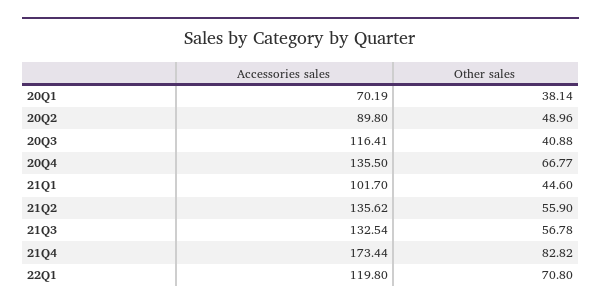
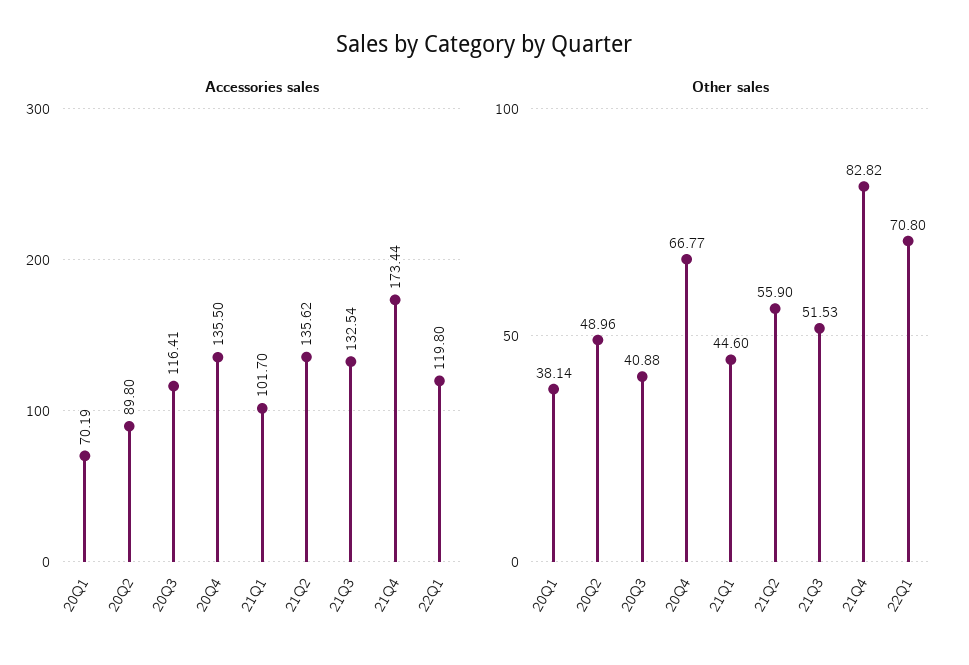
  {
    "Accessories sales": {
      "20Q1": 70.19,
      "20Q2": 89.8,
      "20Q3": 116.41,
      "20Q4": 135.5,
      "21Q1": 101.7,
      "21Q2": 135.62,
      "21Q3": 132.54,
      "21Q4": 173.44,
      "22Q1": 119.8
    },
    "Other sales": {
      "20Q1": 38.14,
      "20Q2": 48.96,
      "20Q3": 40.88,
      "20Q4": 66.77,
      "21Q1": 44.6,
      "21Q2": 55.9,
-     "21Q3": 56.78,
+     "21Q3": 51.53,
      "21Q4": 82.82,
      "22Q1": 70.8
    }
  }

